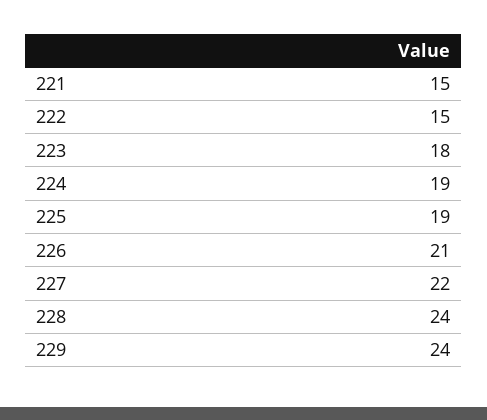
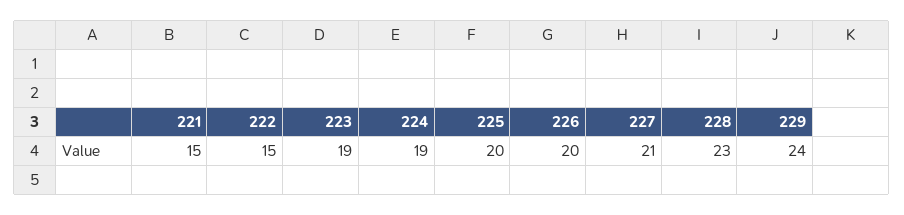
  {
    "221": 15,
    "222": 15,
-   "223": 18,
+   "223": 19,
    "224": 19,
-   "225": 19,
+   "225": 20,
-   "226": 21,
+   "226": 20,
-   "227": 22,
+   "227": 21,
-   "228": 24,
+   "228": 23,
    "229": 24
  }

